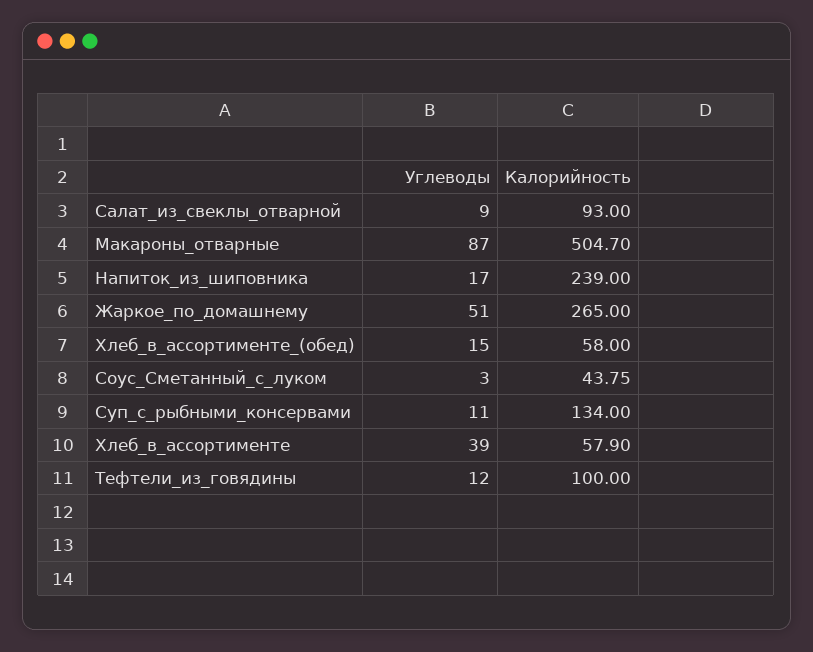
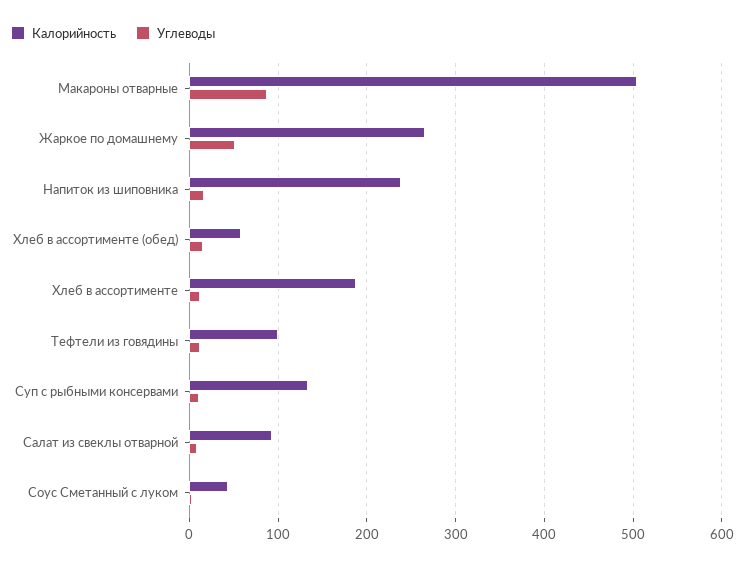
  {
    "Углеводы": {
      "Салат_из_свеклы_отварной": 9,
      "Макароны_отварные": 87,
      "Напиток_из_шиповника": 17,
      "Жаркое_по_домашнему": 51,
      "Хлеб_в_ассортименте_(обед)": 15,
      "Соус_Сметанный_с_луком": 3,
      "Суп_с_рыбными_консервами": 11,
-     "Хлеб_в_ассортименте": 39,
+     "Хлеб_в_ассортименте": 10,
      "Тефтели_из_говядины": 12
    },
    "Калорийность": {
      "Салат_из_свеклы_отварной": 93,
      "Макароны_отварные": 504.7,
      "Напиток_из_шиповника": 239,
      "Жаркое_по_домашнему": 265,
      "Хлеб_в_ассортименте_(обед)": 58,
      "Соус_Сметанный_с_луком": 43.75,
      "Суп_с_рыбными_консервами": 134,
-     "Хлеб_в_ассортименте": 57.9,
+     "Хлеб_в_ассортименте": 190,
      "Тефтели_из_говядины": 100
    }
  }

